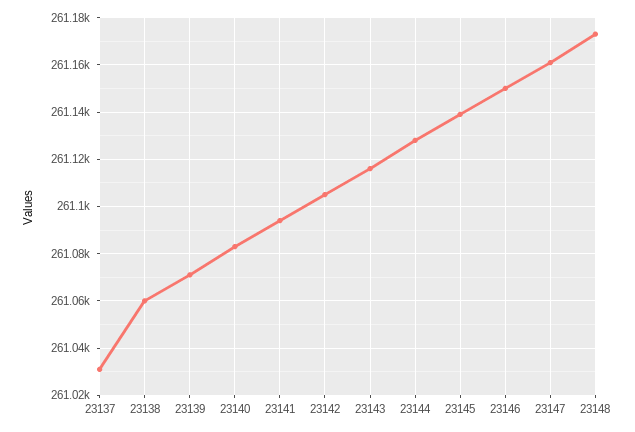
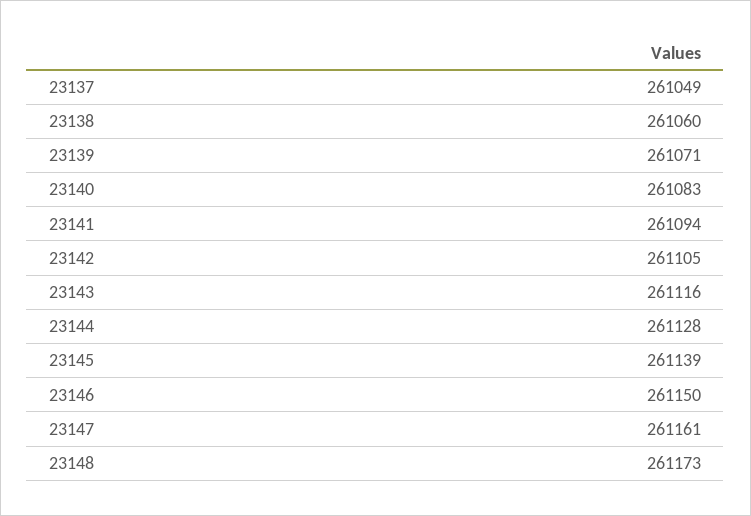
  {
-   "23137": 261030,
+   "23137": 261049,
    "23138": 261060,
    "23139": 261071,
    "23140": 261083,
    "23141": 261094,
    "23142": 261105,
    "23143": 261116,
    "23144": 261128,
    "23145": 261139,
    "23146": 261150,
    "23147": 261161,
    "23148": 261173
  }

